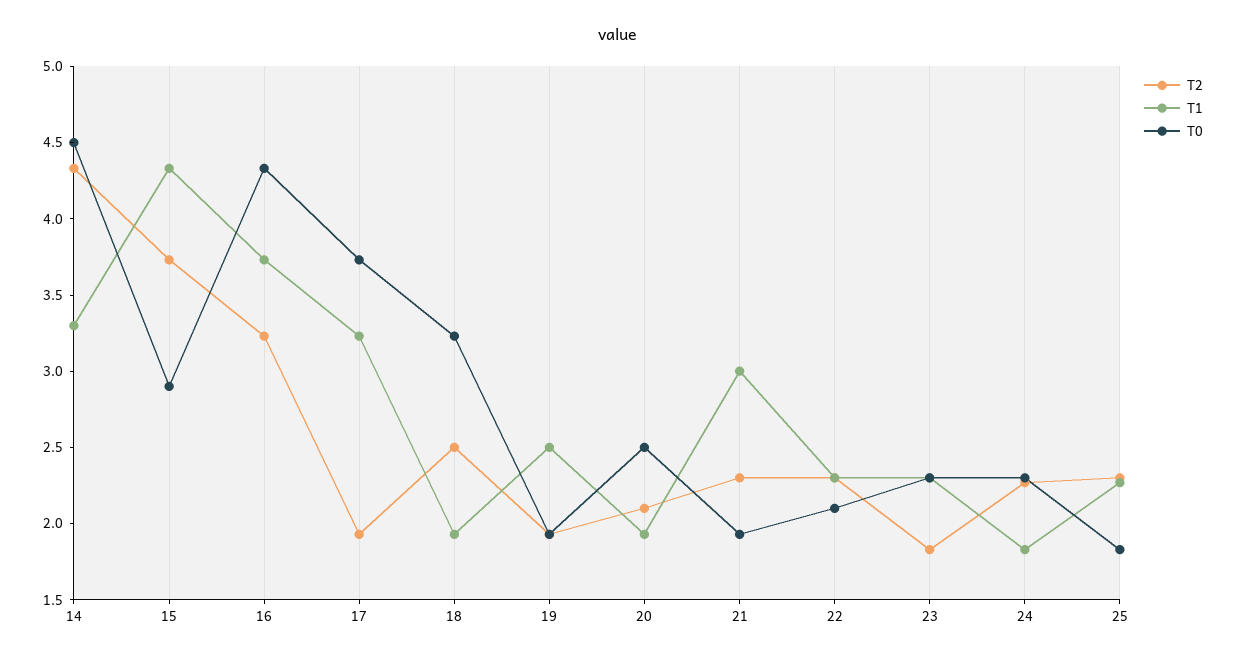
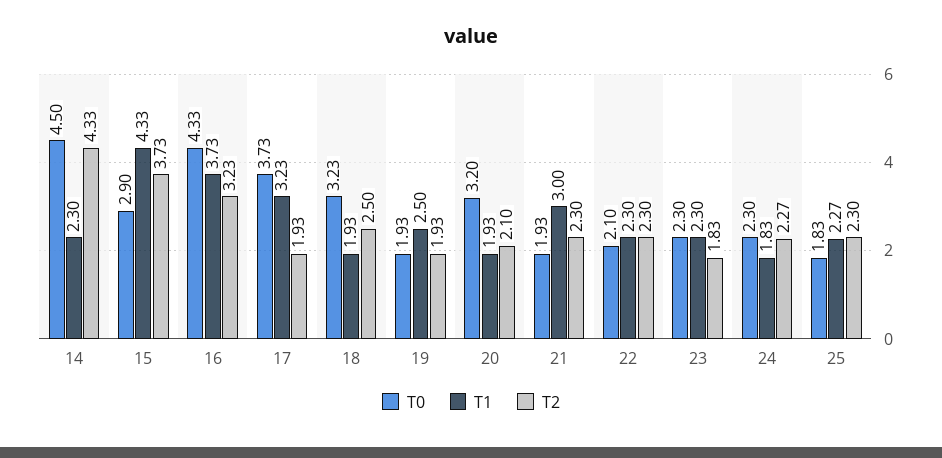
  {
    "T2": {
      "14": 4.33,
      "15": 3.73,
      "16": 3.23,
      "17": 1.93,
      "18": 2.5,
      "19": 1.93,
      "20": 2.1,
      "21": 2.3,
      "22": 2.3,
      "23": 1.83,
      "24": 2.27,
      "25": 2.3
    },
    "T1": {
-     "14": 3.3,
+     "14": 2.3,
      "15": 4.33,
      "16": 3.73,
      "17": 3.23,
      "18": 1.93,
      "19": 2.5,
      "20": 1.93,
      "21": 3,
      "22": 2.3,
      "23": 2.3,
      "24": 1.83,
      "25": 2.27
    },
    "T0": {
      "14": 4.5,
      "15": 2.9,
      "16": 4.33,
      "17": 3.73,
      "18": 3.23,
      "19": 1.93,
-     "20": 2.5,
+     "20": 3.2,
      "21": 1.93,
      "22": 2.1,
      "23": 2.3,
      "24": 2.3,
      "25": 1.83
    }
  }

